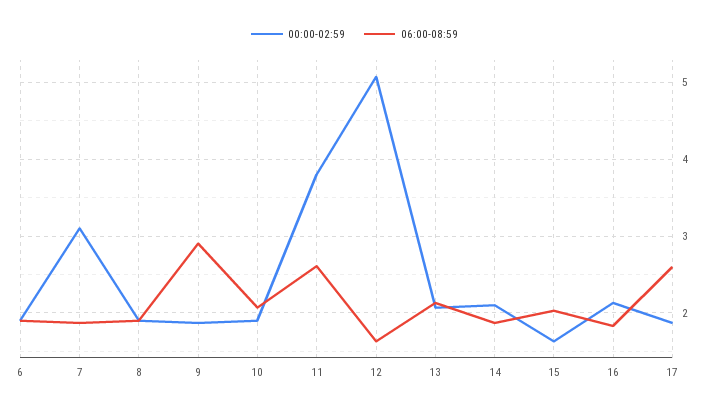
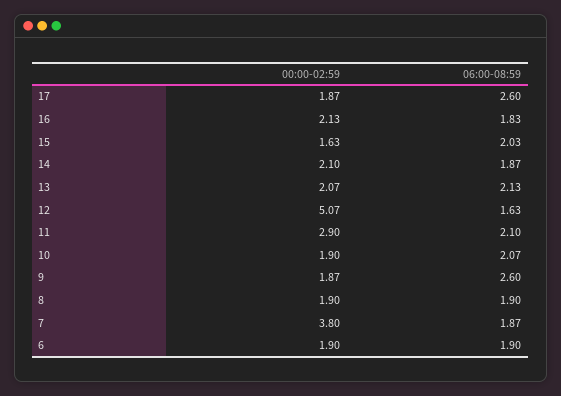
  {
    "00:00-02:59": {
      "6": 1.9,
-     "7": 3.1,
+     "7": 3.8,
      "8": 1.9,
      "9": 1.87,
      "10": 1.9,
-     "11": 3.8,
+     "11": 2.9,
      "12": 5.07,
      "13": 2.07,
      "14": 2.1,
      "15": 1.63,
      "16": 2.13,
      "17": 1.87
    },
    "06:00-08:59": {
      "6": 1.9,
      "7": 1.87,
      "8": 1.9,
-     "9": 2.9,
+     "9": 2.6,
      "10": 2.07,
-     "11": 2.6,
+     "11": 2.1,
      "12": 1.63,
      "13": 2.13,
      "14": 1.87,
      "15": 2.03,
      "16": 1.83,
      "17": 2.6
    }
  }

